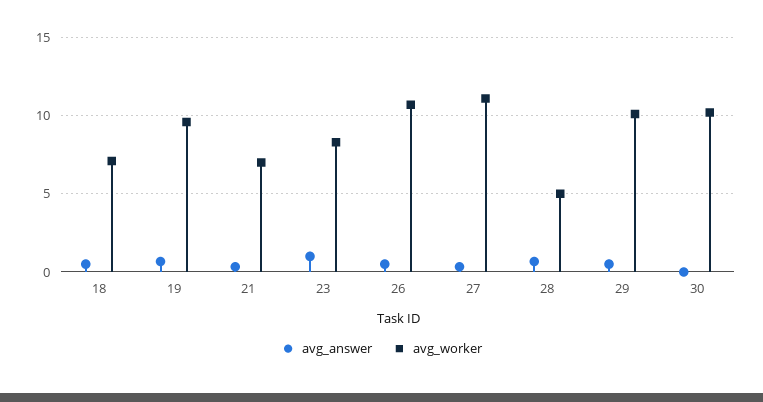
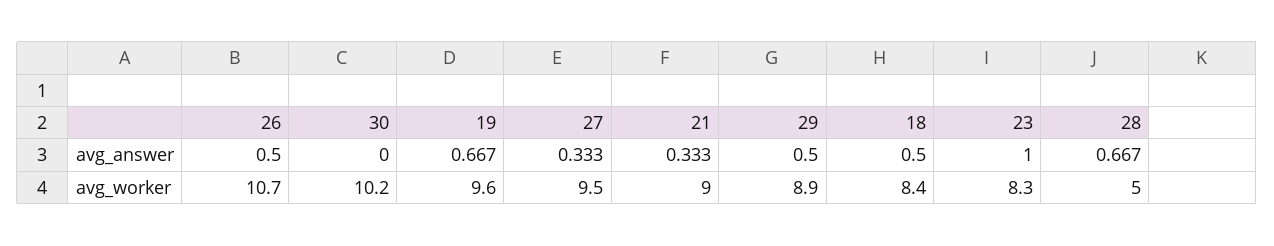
  {
    "avg_answer": {
      "18": 0.5,
      "19": 0.667,
      "21": 0.333,
      "23": 1,
      "26": 0.5,
      "27": 0.333,
      "28": 0.667,
      "29": 0.5,
      "30": 0
    },
    "avg_worker": {
-     "18": 7,
+     "18": 8.4,
      "19": 9.6,
-     "21": 7,
+     "21": 9,
      "23": 8.3,
      "26": 10.7,
-     "27": 11,
+     "27": 9.5,
      "28": 5,
-     "29": 10,
+     "29": 8.9,
      "30": 10.2
    }
  }

